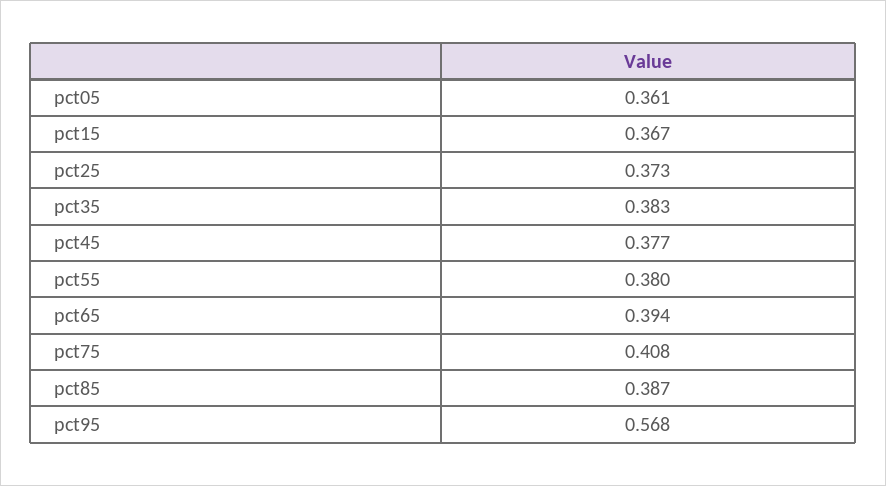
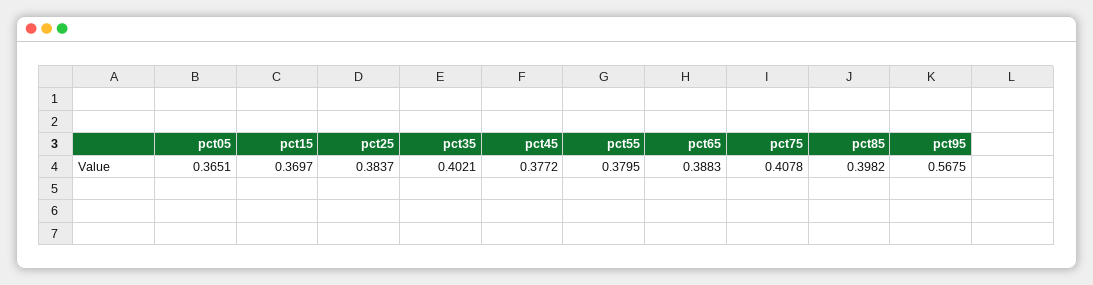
  {
-   "pct05": 0.361,
+   "pct05": 0.3651,
-   "pct15": 0.367,
+   "pct15": 0.3697,
-   "pct25": 0.373,
+   "pct25": 0.3837,
-   "pct35": 0.383,
+   "pct35": 0.4021,
    "pct45": 0.3772,
    "pct55": 0.3795,
-   "pct65": 0.394,
+   "pct65": 0.3883,
    "pct75": 0.4078,
-   "pct85": 0.387,
+   "pct85": 0.3982,
    "pct95": 0.5675
  }

